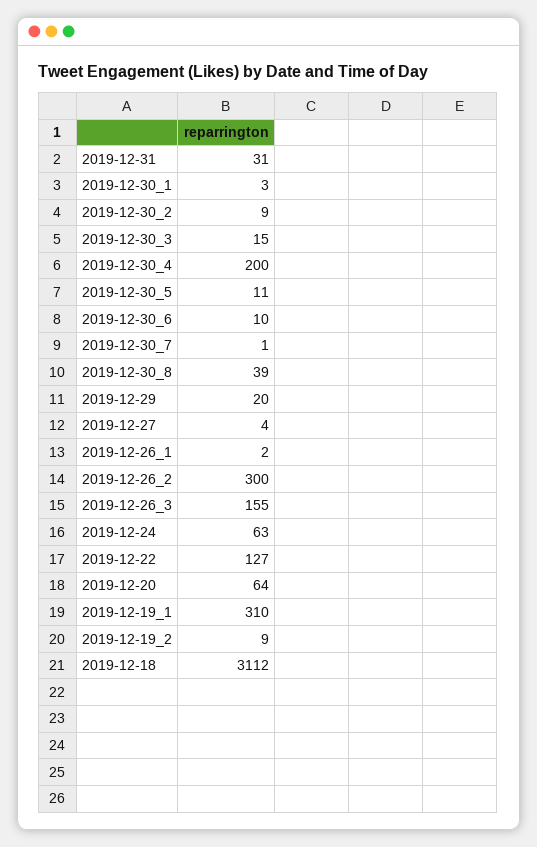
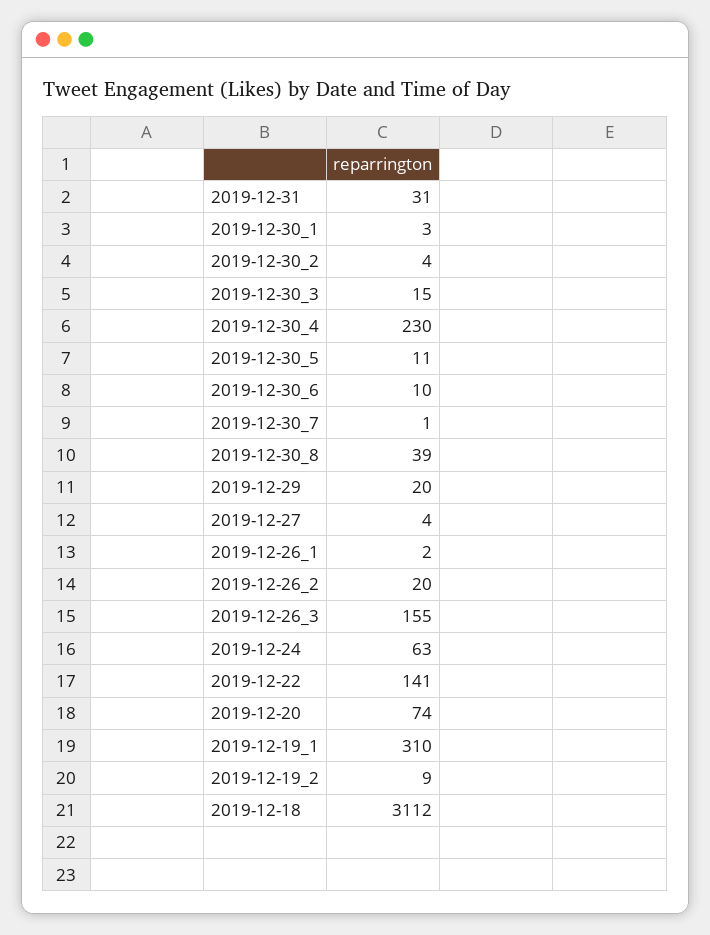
  {
    "2019-12-31": 31,
    "2019-12-30_1": 3,
-   "2019-12-30_2": 9,
+   "2019-12-30_2": 4,
    "2019-12-30_3": 15,
-   "2019-12-30_4": 200,
+   "2019-12-30_4": 230,
    "2019-12-30_5": 11,
    "2019-12-30_6": 10,
    "2019-12-30_7": 1,
    "2019-12-30_8": 39,
    "2019-12-29": 20,
    "2019-12-27": 4,
    "2019-12-26_1": 2,
-   "2019-12-26_2": 300,
+   "2019-12-26_2": 20,
    "2019-12-26_3": 155,
    "2019-12-24": 63,
-   "2019-12-22": 127,
+   "2019-12-22": 141,
-   "2019-12-20": 64,
+   "2019-12-20": 74,
    "2019-12-19_1": 310,
    "2019-12-19_2": 9,
    "2019-12-18": 3112
  }

